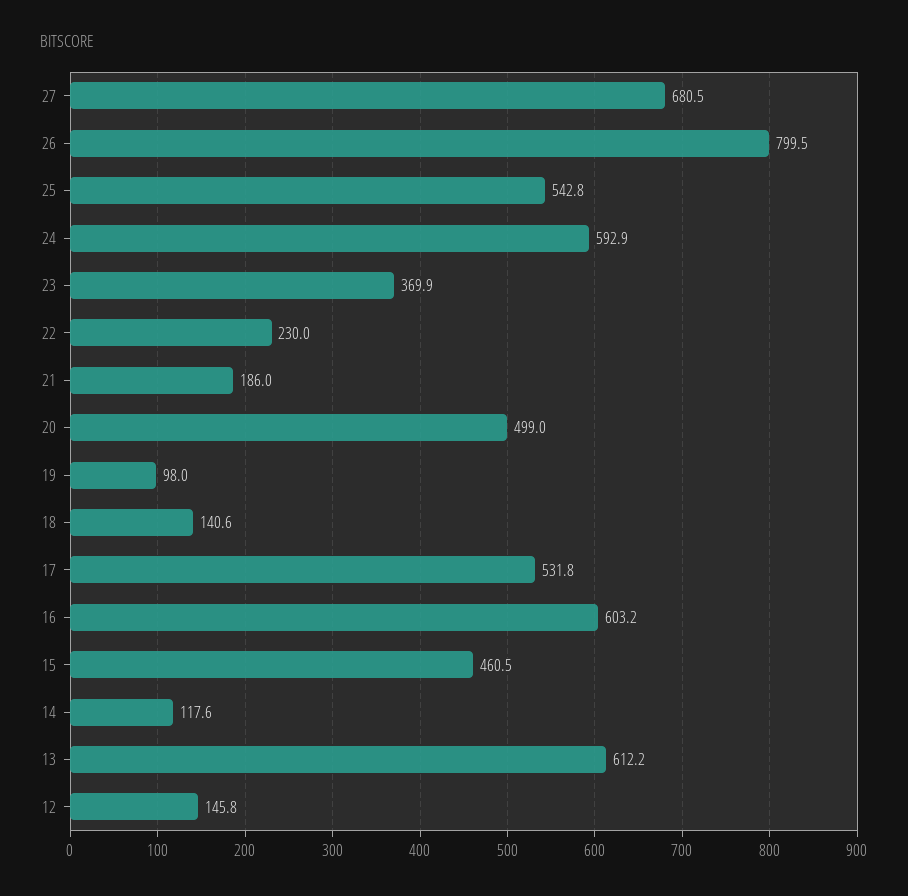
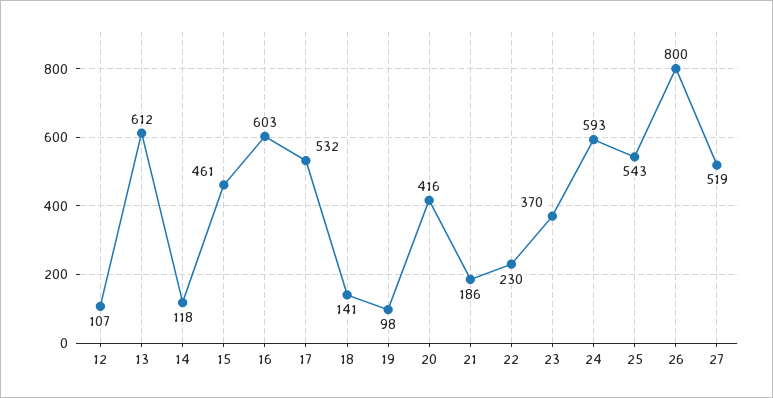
  {
-   "27": 680.5,
+   "27": 519,
    "26": 799.5,
    "25": 542.8,
    "24": 592.9,
    "23": 369.9,
    "22": 230,
    "21": 186,
-   "20": 499,
+   "20": 416,
    "19": 98,
    "18": 140.6,
    "17": 531.8,
    "16": 603.2,
    "15": 460.5,
    "14": 117.6,
    "13": 612.2,
-   "12": 145.8
+   "12": 107
  }

